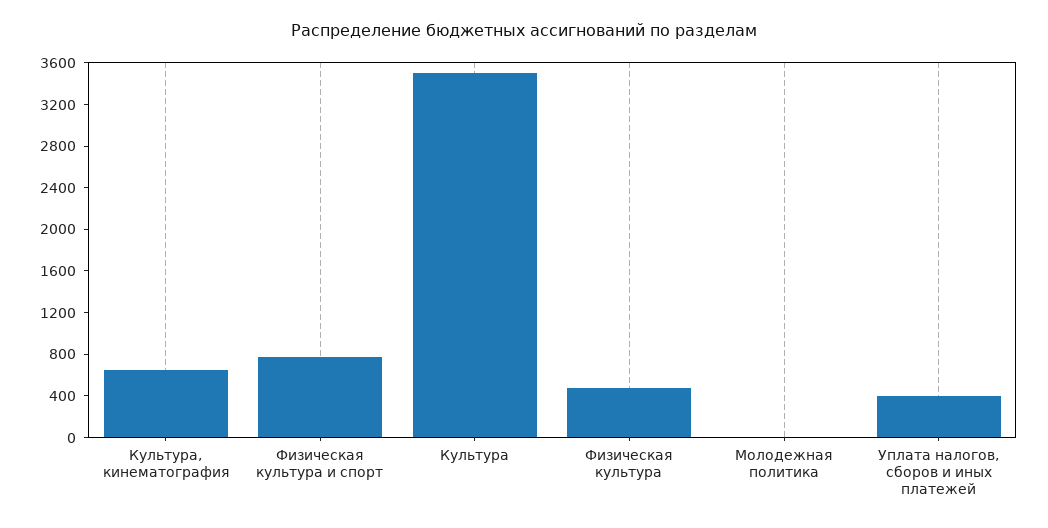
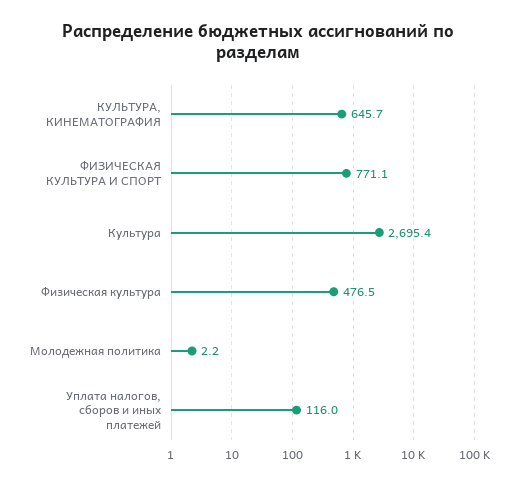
  {
    "Культура, кинематография": 645.7,
    "Физическая культура и спорт": 771.1,
-   "Культура": 3500,
+   "Культура": 2695.4,
    "Физическая культура": 476.5,
    "Молодежная политика": 2.2,
-   "Уплата налогов, сборов и иных платежей": 400
+   "Уплата налогов, сборов и иных платежей": 116
  }

